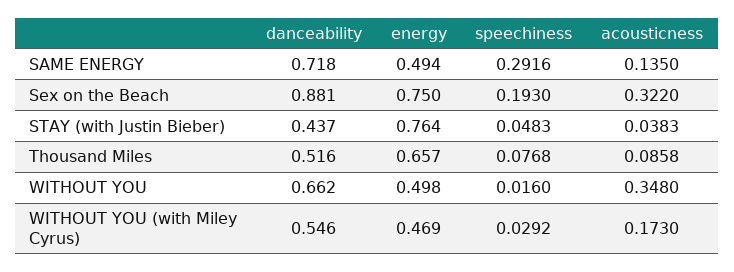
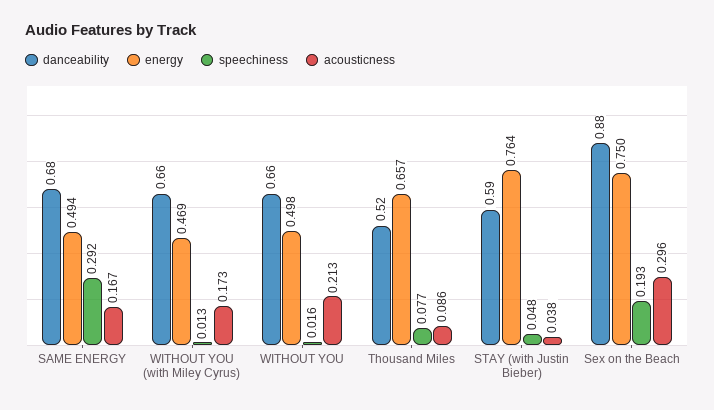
  {
    "danceability": {
-     "SAME ENERGY": 0.718,
+     "SAME ENERGY": 0.68,
      "Sex on the Beach": 0.881,
-     "STAY (with Justin Bieber)": 0.437,
+     "STAY (with Justin Bieber)": 0.59,
      "Thousand Miles": 0.516,
      "WITHOUT YOU": 0.662,
-     "WITHOUT YOU (with Miley Cyrus)": 0.546
+     "WITHOUT YOU (with Miley Cyrus)": 0.66
    },
    "energy": {
      "SAME ENERGY": 0.494,
      "Sex on the Beach": 0.75,
      "STAY (with Justin Bieber)": 0.764,
      "Thousand Miles": 0.657,
      "WITHOUT YOU": 0.498,
      "WITHOUT YOU (with Miley Cyrus)": 0.469
    },
    "speechiness": {
      "SAME ENERGY": 0.2916,
      "Sex on the Beach": 0.193,
      "STAY (with Justin Bieber)": 0.0483,
      "Thousand Miles": 0.0768,
      "WITHOUT YOU": 0.016,
-     "WITHOUT YOU (with Miley Cyrus)": 0.0292
+     "WITHOUT YOU (with Miley Cyrus)": 0.013
    },
    "acousticness": {
-     "SAME ENERGY": 0.135,
+     "SAME ENERGY": 0.167,
-     "Sex on the Beach": 0.322,
+     "Sex on the Beach": 0.296,
      "STAY (with Justin Bieber)": 0.0383,
      "Thousand Miles": 0.0858,
-     "WITHOUT YOU": 0.348,
+     "WITHOUT YOU": 0.213,
      "WITHOUT YOU (with Miley Cyrus)": 0.173
    }
  }

